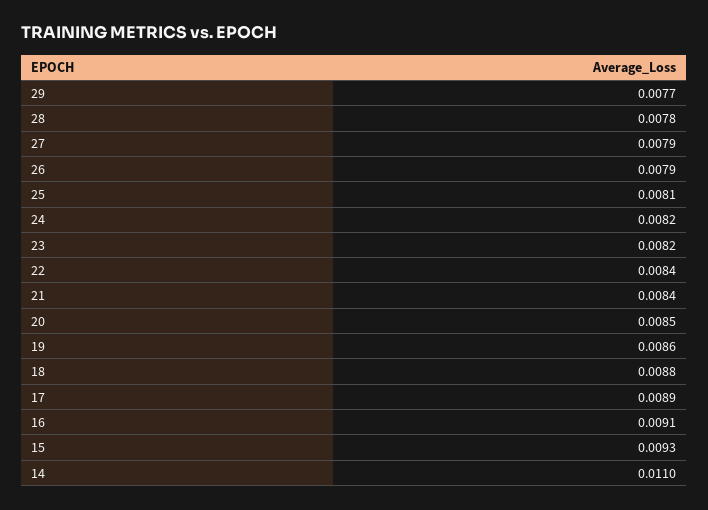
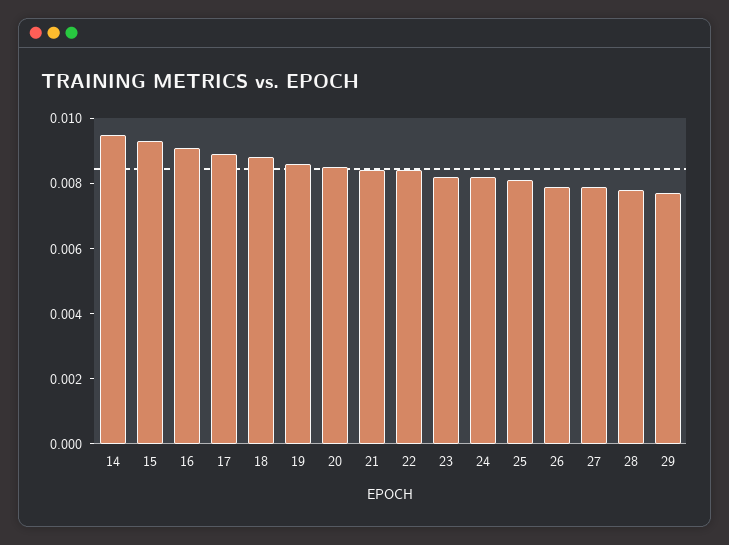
  {
    "29": 0.0077,
    "28": 0.0078,
    "27": 0.0079,
    "26": 0.0079,
    "25": 0.0081,
    "24": 0.0082,
    "23": 0.0082,
    "22": 0.0084,
    "21": 0.0084,
    "20": 0.0085,
    "19": 0.0086,
    "18": 0.0088,
    "17": 0.0089,
    "16": 0.0091,
    "15": 0.0093,
-   "14": 0.011
+   "14": 0.0095
  }

